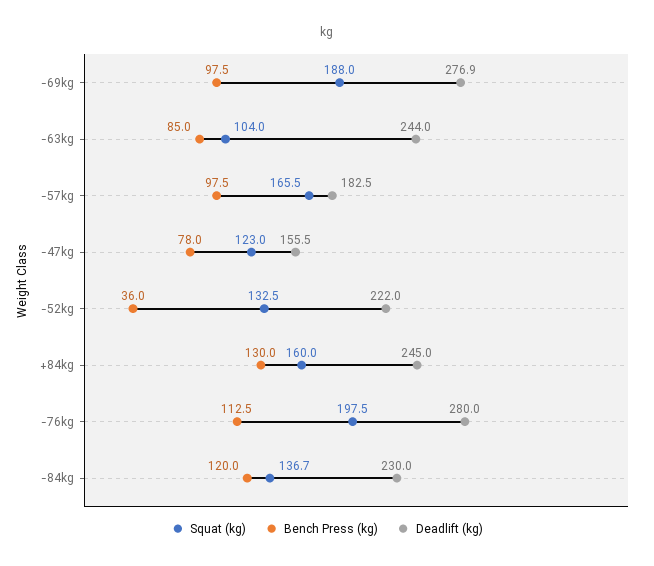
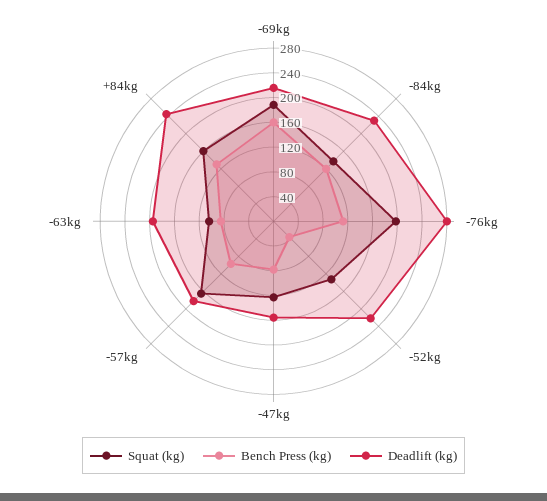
  {
    "Squat (kg)": {
      "-69kg": 188,
      "-63kg": 104,
      "-57kg": 165.5,
      "-47kg": 123,
      "-52kg": 132.5,
      "+84kg": 160,
      "-76kg": 197.5,
      "-84kg": 136.7
    },
    "Bench Press (kg)": {
-     "-69kg": 97.5,
+     "-69kg": 160,
      "-63kg": 85,
      "-57kg": 97.5,
      "-47kg": 78,
      "-52kg": 36,
      "+84kg": 130,
      "-76kg": 112.5,
      "-84kg": 120
    },
    "Deadlift (kg)": {
-     "-69kg": 276.9,
+     "-69kg": 220,
-     "-63kg": 244,
+     "-63kg": 200,
      "-57kg": 182.5,
      "-47kg": 155.5,
      "-52kg": 222,
      "+84kg": 245,
      "-76kg": 280,
      "-84kg": 230
    }
  }

